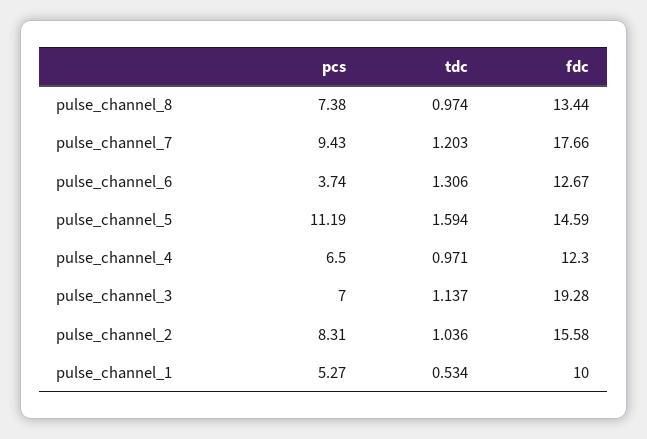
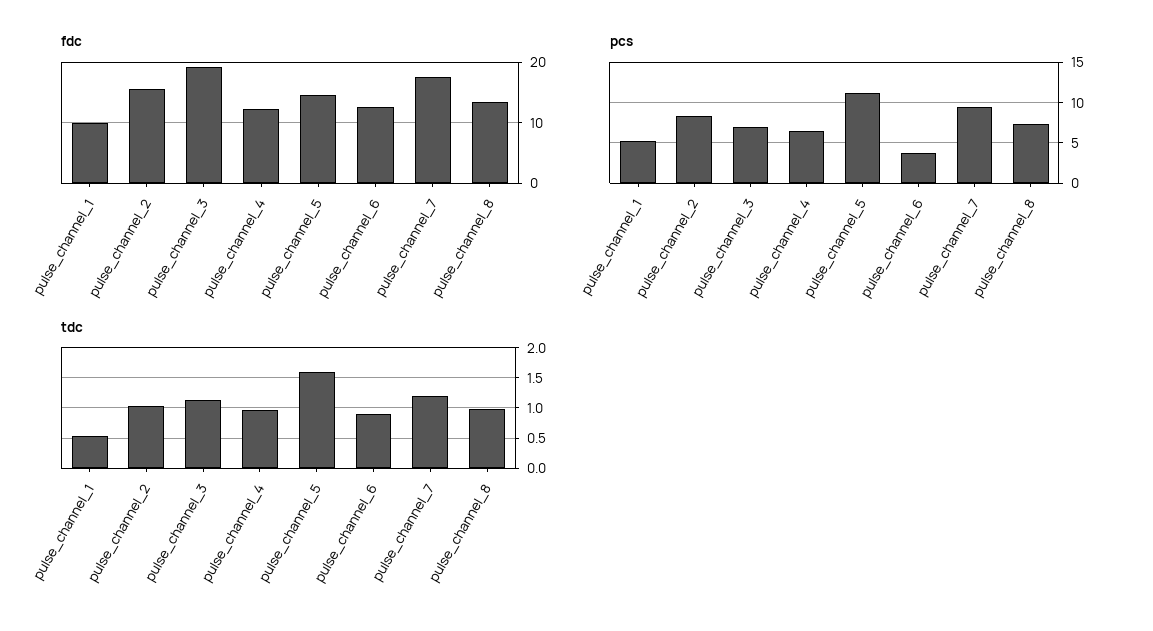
  {
    "pcs": {
      "pulse_channel_8": 7.38,
      "pulse_channel_7": 9.43,
      "pulse_channel_6": 3.74,
      "pulse_channel_5": 11.19,
      "pulse_channel_4": 6.5,
      "pulse_channel_3": 7,
      "pulse_channel_2": 8.31,
      "pulse_channel_1": 5.27
    },
    "tdc": {
      "pulse_channel_8": 0.974,
      "pulse_channel_7": 1.203,
-     "pulse_channel_6": 1.306,
+     "pulse_channel_6": 0.9,
      "pulse_channel_5": 1.594,
      "pulse_channel_4": 0.971,
      "pulse_channel_3": 1.137,
      "pulse_channel_2": 1.036,
      "pulse_channel_1": 0.534
    },
    "fdc": {
      "pulse_channel_8": 13.44,
      "pulse_channel_7": 17.66,
      "pulse_channel_6": 12.67,
      "pulse_channel_5": 14.59,
      "pulse_channel_4": 12.3,
      "pulse_channel_3": 19.28,
      "pulse_channel_2": 15.58,
      "pulse_channel_1": 10
    }
  }

